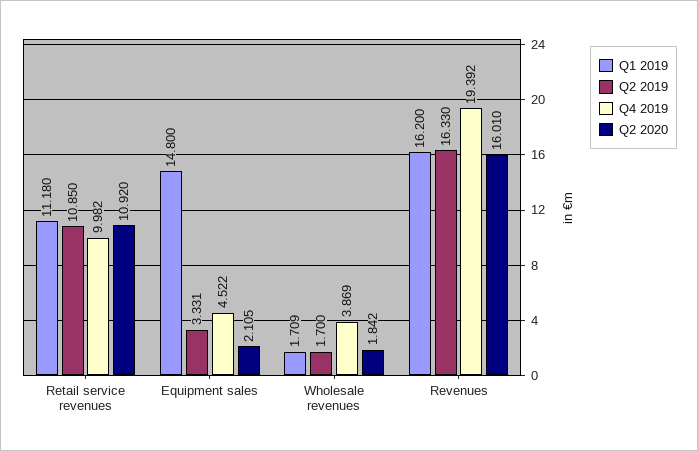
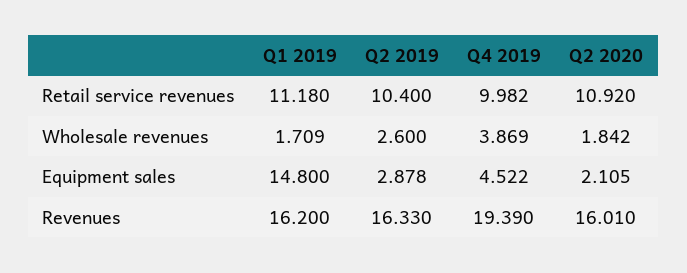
  {
    "Q1 2019": {
      "Retail service revenues": 11.18,
      "Equipment sales": 14.8,
      "Wholesale revenues": 1.709,
      "Revenues": 16.2
    },
    "Q2 2019": {
-     "Retail service revenues": 10.85,
+     "Retail service revenues": 10.4,
-     "Equipment sales": 3.331,
+     "Equipment sales": 2.878,
-     "Wholesale revenues": 1.7,
+     "Wholesale revenues": 2.6,
      "Revenues": 16.33
    },
    "Q4 2019": {
      "Retail service revenues": 9.982,
      "Equipment sales": 4.522,
      "Wholesale revenues": 3.869,
-     "Revenues": 19.392
+     "Revenues": 19.39
    },
    "Q2 2020": {
      "Retail service revenues": 10.92,
      "Equipment sales": 2.105,
      "Wholesale revenues": 1.842,
      "Revenues": 16.01
    }
  }

